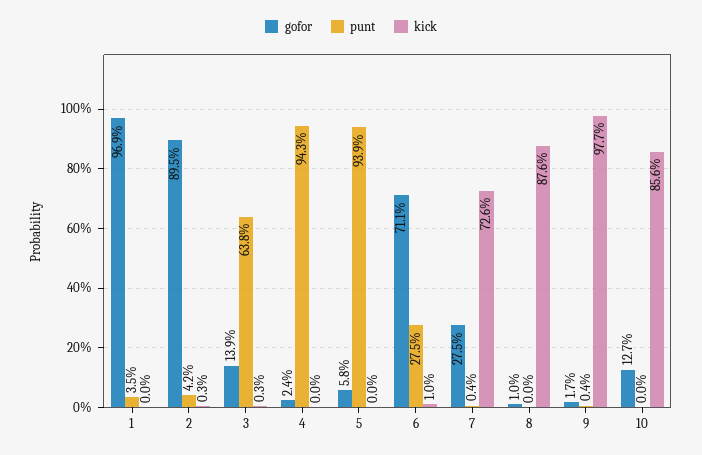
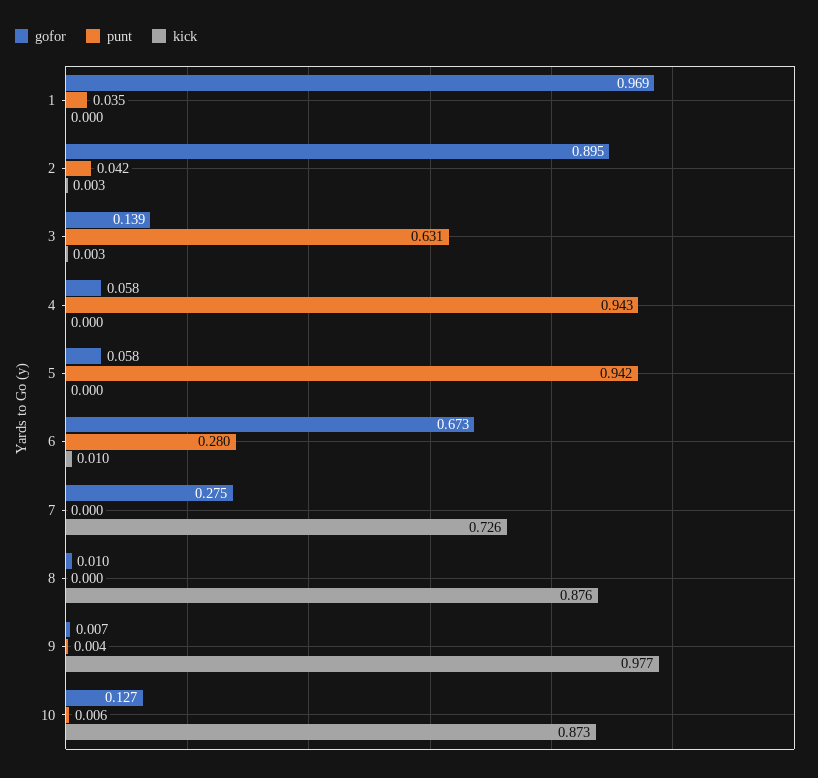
  {
    "gofor": {
      "1": 0.969,
      "2": 0.895,
      "3": 0.139,
-     "4": 0.024,
+     "4": 0.058,
      "5": 0.058,
-     "6": 0.711,
+     "6": 0.673,
      "7": 0.275,
      "8": 0.01,
-     "9": 0.017,
+     "9": 0.007,
      "10": 0.127
    },
    "punt": {
      "1": 0.035,
      "2": 0.042,
-     "3": 0.638,
+     "3": 0.631,
      "4": 0.943,
-     "5": 0.939,
+     "5": 0.942,
-     "6": 0.275,
+     "6": 0.28,
-     "7": 0.004,
+     "7": 0,
      "8": 0,
      "9": 0.004,
-     "10": 0
+     "10": 0.006
    },
    "kick": {
      "1": 0,
      "2": 0.003,
      "3": 0.003,
      "4": 0,
      "5": 0,
      "6": 0.01,
      "7": 0.726,
      "8": 0.876,
      "9": 0.977,
-     "10": 0.856
+     "10": 0.873
    }
  }

